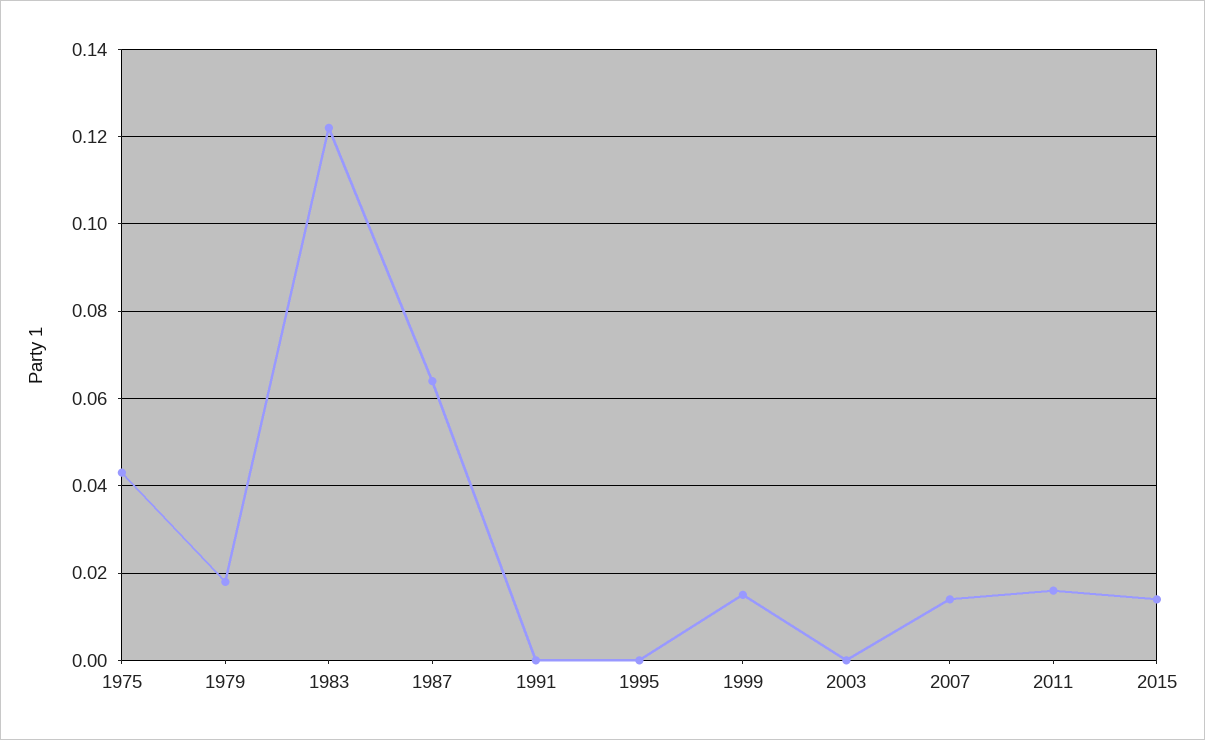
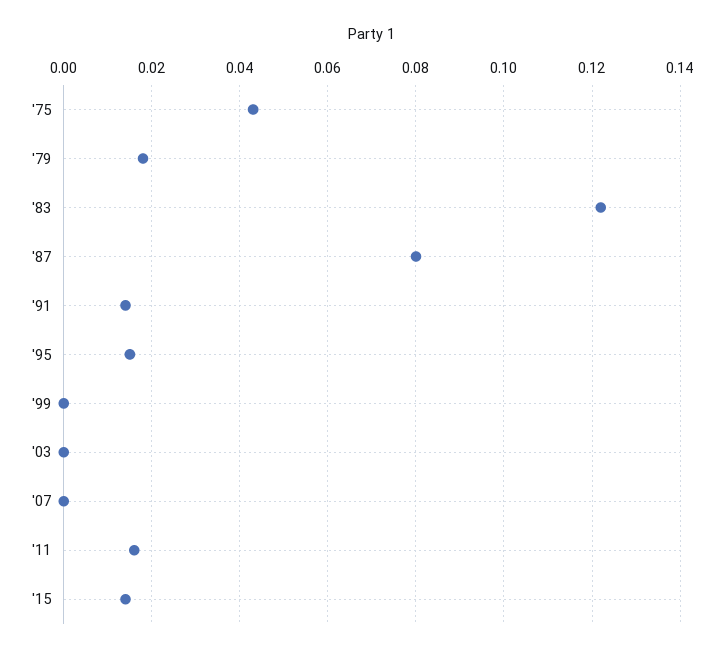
  {
    "1975": 0.045,
    "1979": 0.02,
    "1983": 0.12,
-   "1987": 0.065,
+   "1987": 0.08,
-   "1991": 0,
+   "1991": 0.015,
-   "1995": 0,
+   "1995": 0.015,
-   "1999": 0.015,
+   "1999": 0,
    "2003": 0,
-   "2007": 0.015,
+   "2007": 0,
    "2011": 0.015,
    "2015": 0.015
  }

